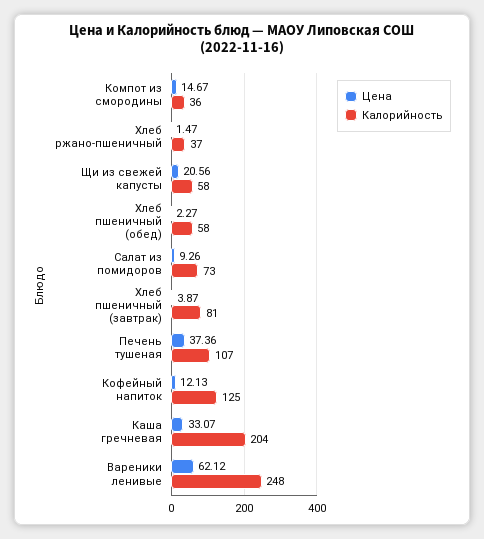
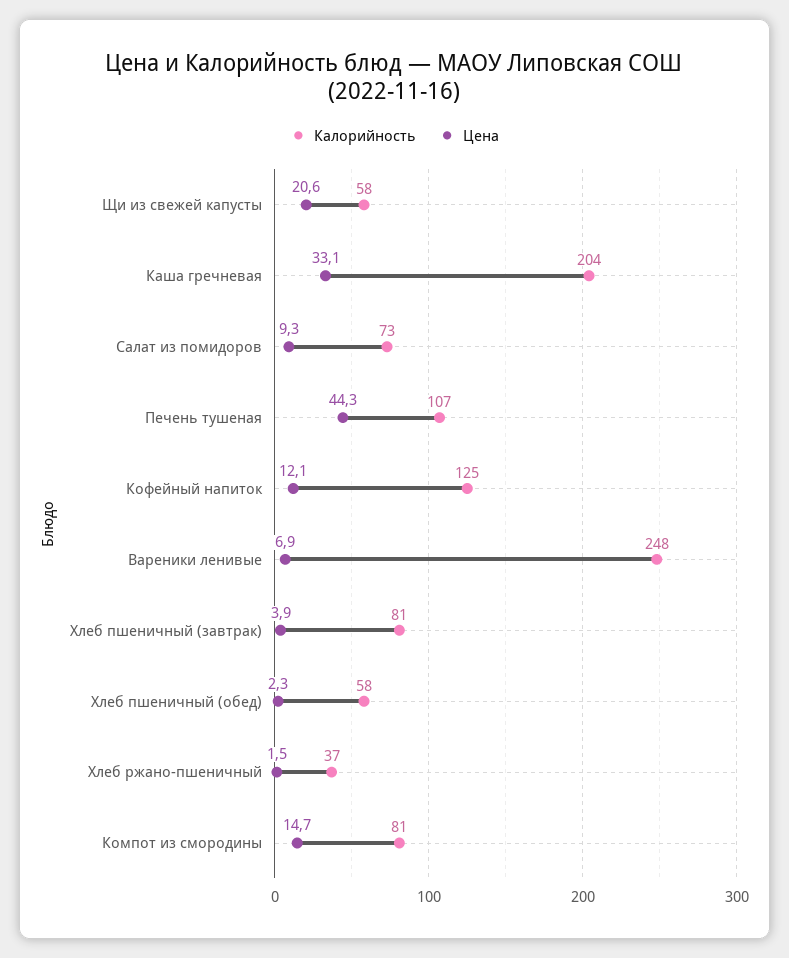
  {
    "Цена": {
      "Компот из смородины": 14.67,
      "Хлеб ржано-пшеничный": 1.47,
      "Щи из свежей капусты": 20.56,
      "Хлеб пшеничный (обед)": 2.27,
      "Салат из помидоров": 9.26,
      "Хлеб пшеничный (завтрак)": 3.87,
-     "Печень тушеная": 37.36,
+     "Печень тушеная": 44.3,
      "Кофейный напиток": 12.13,
      "Каша гречневая": 33.07,
-     "Вареники ленивые": 62.12
+     "Вареники ленивые": 6.9
    },
    "Калорийность": {
-     "Компот из смородины": 36,
+     "Компот из смородины": 81,
      "Хлеб ржано-пшеничный": 37,
      "Щи из свежей капусты": 58,
      "Хлеб пшеничный (обед)": 58,
      "Салат из помидоров": 73,
      "Хлеб пшеничный (завтрак)": 81,
      "Печень тушеная": 107,
      "Кофейный напиток": 125,
      "Каша гречневая": 204,
      "Вареники ленивые": 248
    }
  }

